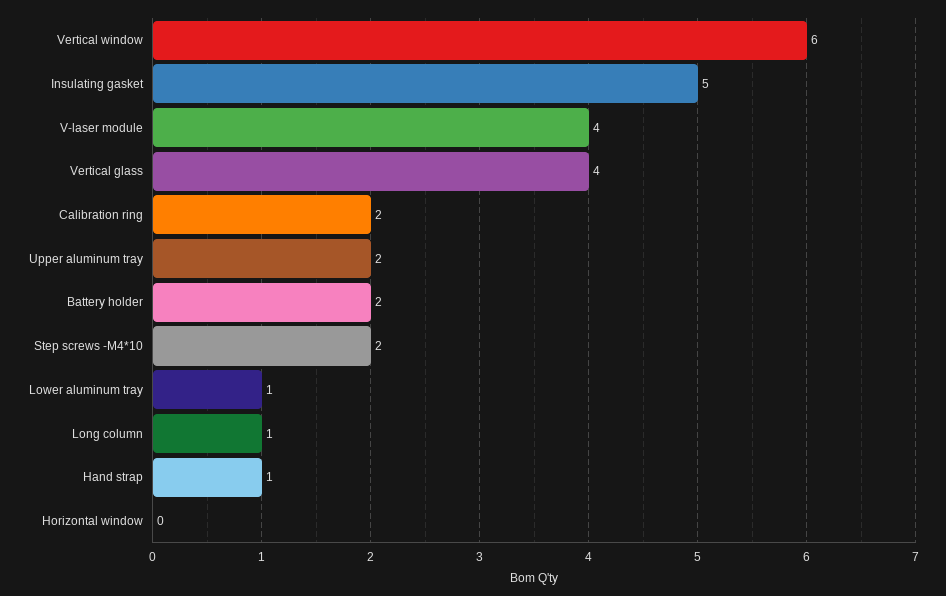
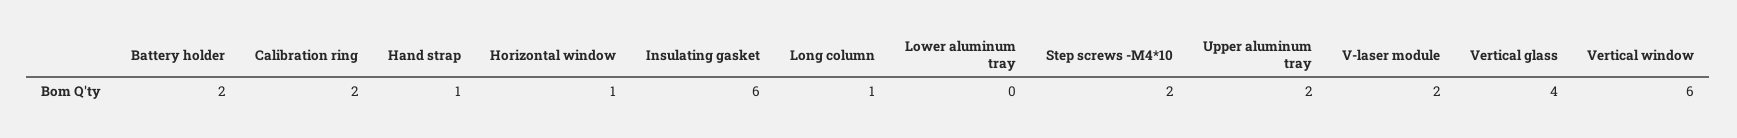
  {
    "Vertical window": 6,
-   "Insulating gasket": 5,
+   "Insulating gasket": 6,
-   "V-laser module": 4,
+   "V-laser module": 2,
    "Vertical glass": 4,
    "Calibration ring": 2,
    "Upper aluminum tray": 2,
    "Battery holder": 2,
    "Step screws -M4*10": 2,
-   "Lower aluminum tray": 1,
+   "Lower aluminum tray": 0,
    "Long column": 1,
    "Hand strap": 1,
-   "Horizontal window": 0
+   "Horizontal window": 1
  }

